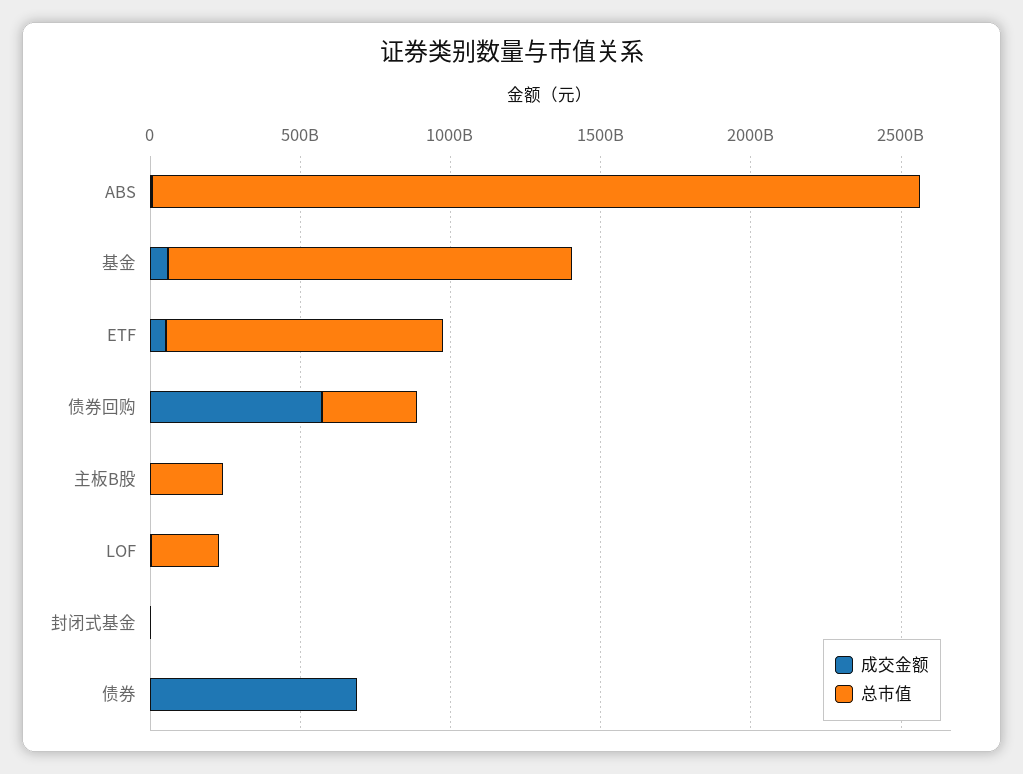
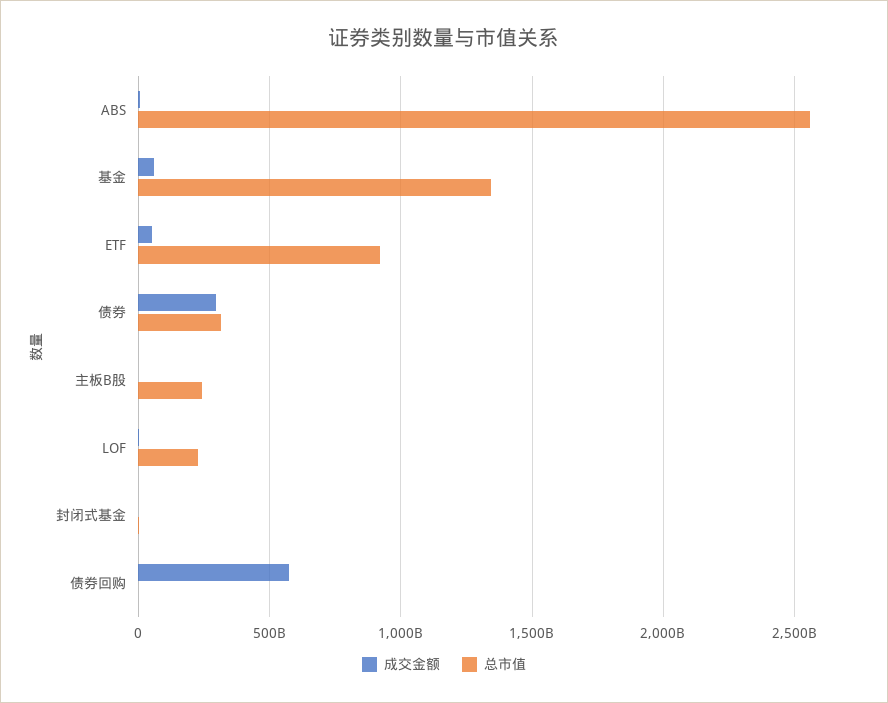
  {
    "成交金额": {
      "ABS": 0,
      "基金": 50000000000,
      "ETF": 50000000000,
      "债券回购": 550000000000,
      "主板B股": 0,
      "LOF": 0,
      "封闭式基金": 0,
-     "债券": 700000000000
+     "债券": 300000000000
    },
    "总市值": {
      "ABS": 2550000000000,
      "基金": 1350000000000,
      "ETF": 900000000000,
-     "债券回购": 300000000000,
+     "债券回购": 0,
      "主板B股": 250000000000,
      "LOF": 250000000000,
      "封闭式基金": 0,
-     "债券": 0
+     "债券": 300000000000
    }
  }

